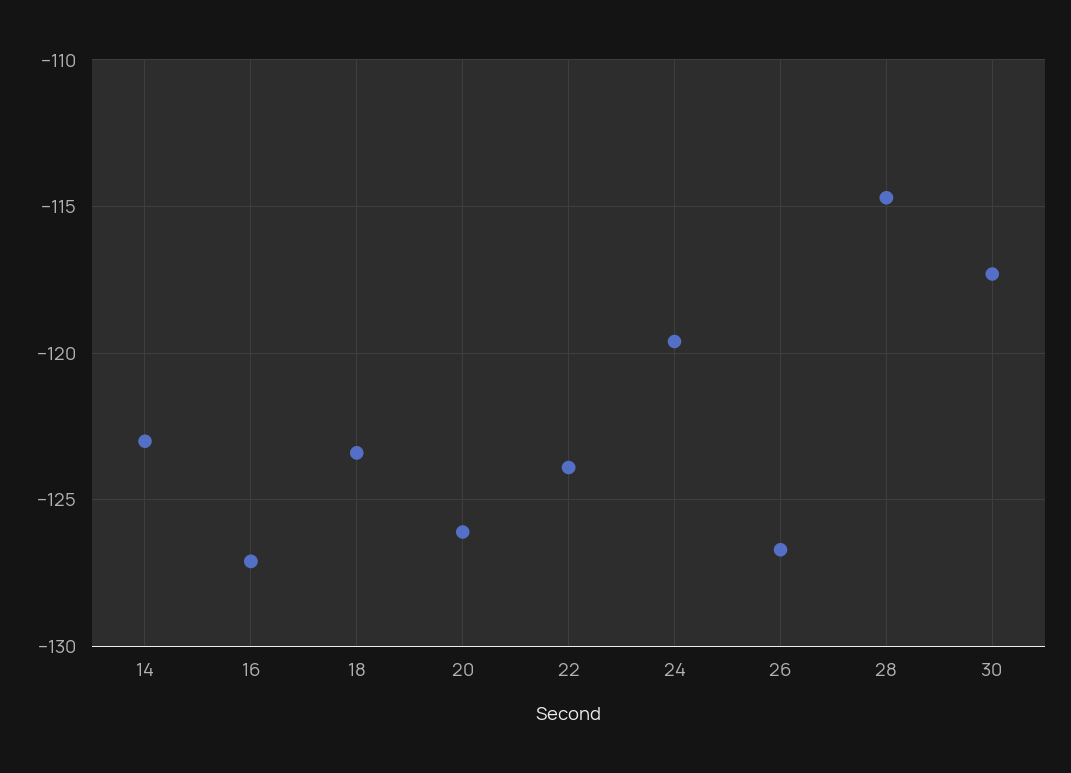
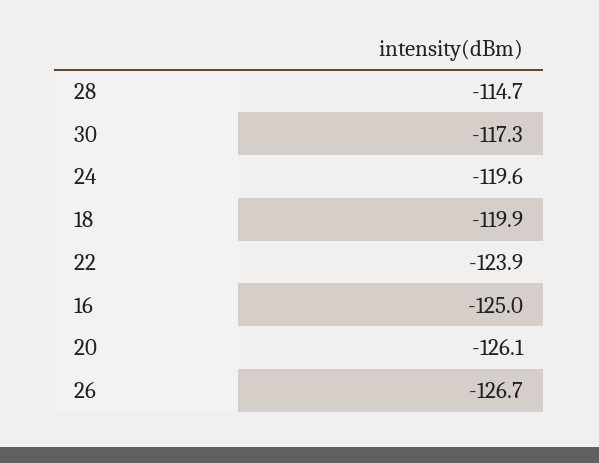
  {
-   "14": -123,
-   "16": -127,
+   "16": -125,
-   "18": -123.5,
+   "18": -119.9,
    "20": -126.1,
    "22": -123.9,
    "24": -119.6,
    "26": -126.7,
    "28": -114.7,
    "30": -117.3
  }

